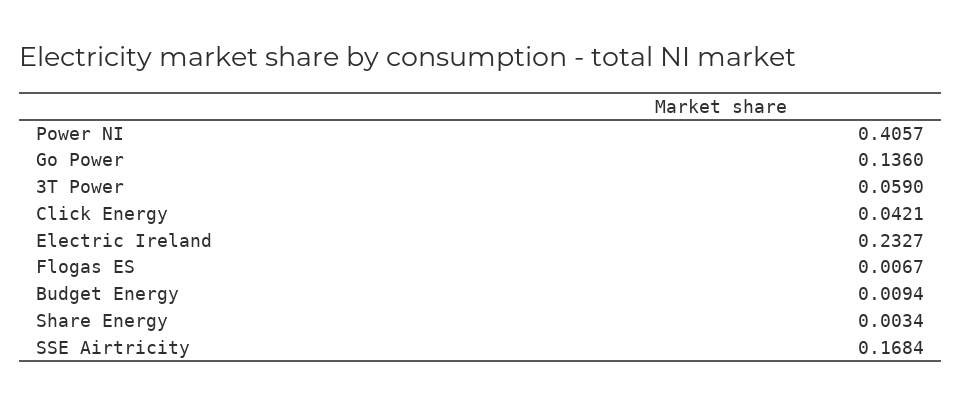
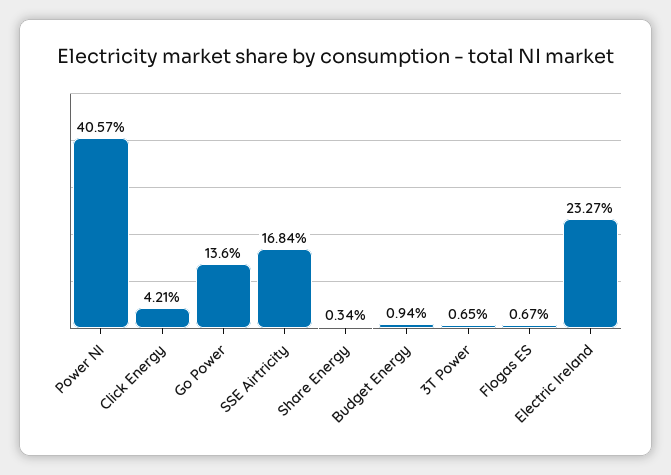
  {
    "Power NI": 0.4057,
    "Go Power": 0.136,
-   "3T Power": 0.059,
+   "3T Power": 0.0065,
    "Click Energy": 0.0421,
    "Electric Ireland": 0.2327,
    "Flogas ES": 0.0067,
    "Budget Energy": 0.0094,
    "Share Energy": 0.0034,
    "SSE Airtricity": 0.1684
  }

